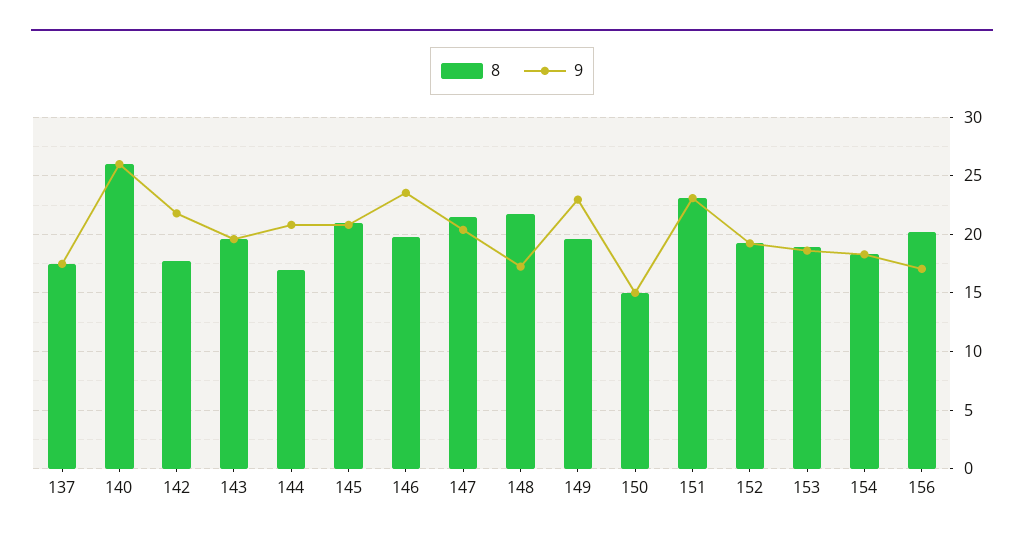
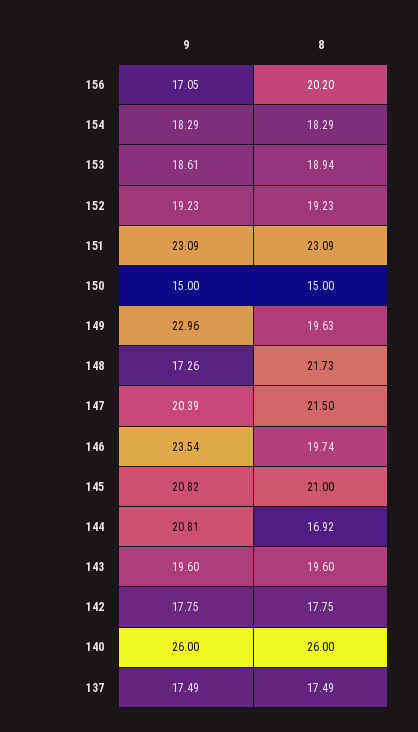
  {
    "8": {
      "137": 17.49,
      "140": 26,
      "142": 17.75,
      "143": 19.6,
      "144": 16.92,
      "145": 21,
      "146": 19.74,
      "147": 21.5,
      "148": 21.73,
      "149": 19.63,
      "150": 15,
      "151": 23.09,
      "152": 19.23,
      "153": 18.94,
      "154": 18.29,
      "156": 20.2
    },
    "9": {
      "137": 17.49,
      "140": 26,
-     "142": 22,
+     "142": 17.75,
      "143": 19.6,
      "144": 20.81,
      "145": 20.82,
      "146": 23.54,
      "147": 20.39,
      "148": 17.26,
      "149": 22.96,
      "150": 15,
      "151": 23.09,
      "152": 19.23,
      "153": 18.61,
      "154": 18.29,
      "156": 17.05
    }
  }

